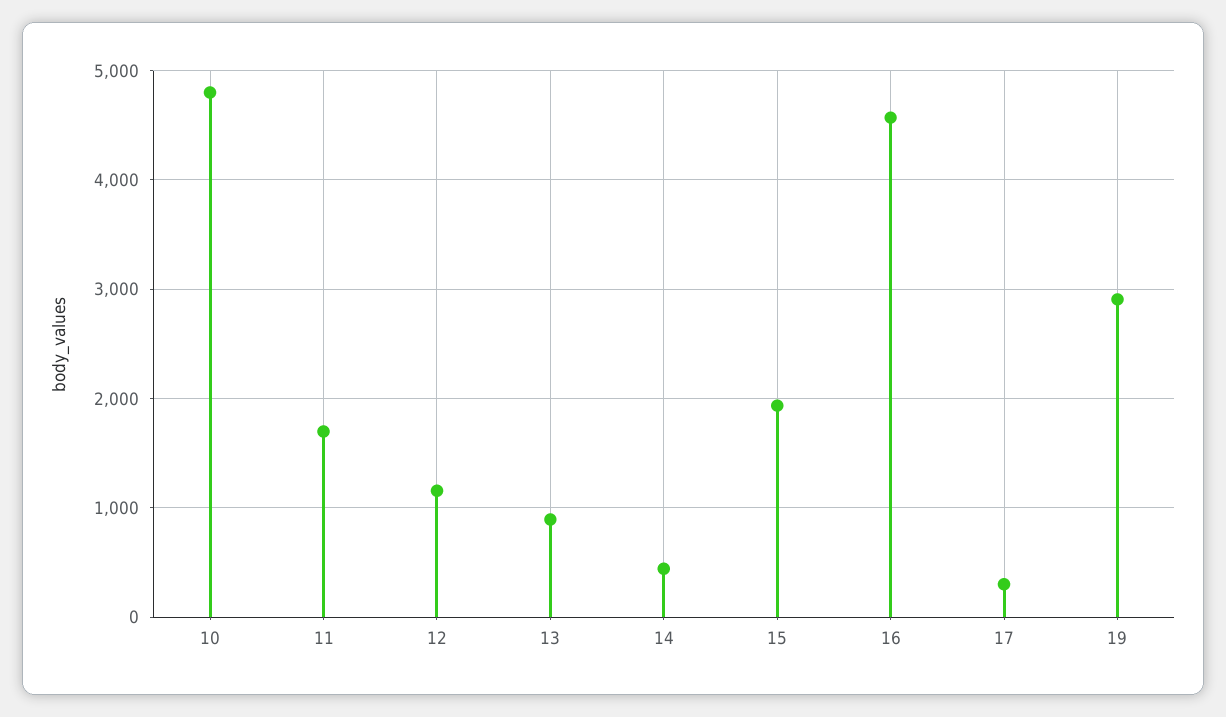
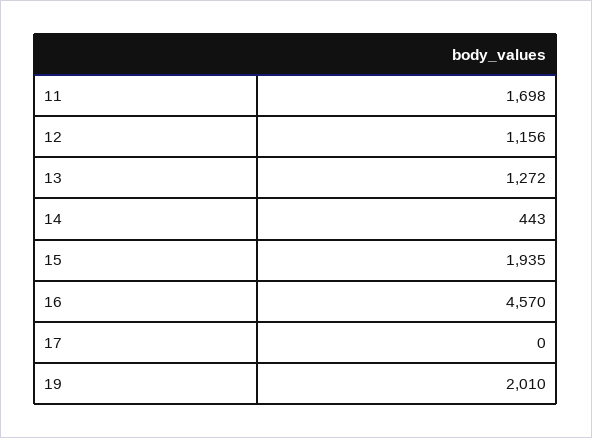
  {
-   "10": 4800,
    "11": 1698,
    "12": 1156,
-   "13": 900,
+   "13": 1272,
    "14": 443,
    "15": 1935,
    "16": 4570,
-   "17": 300,
+   "17": 0,
-   "19": 2900
+   "19": 2010
  }

